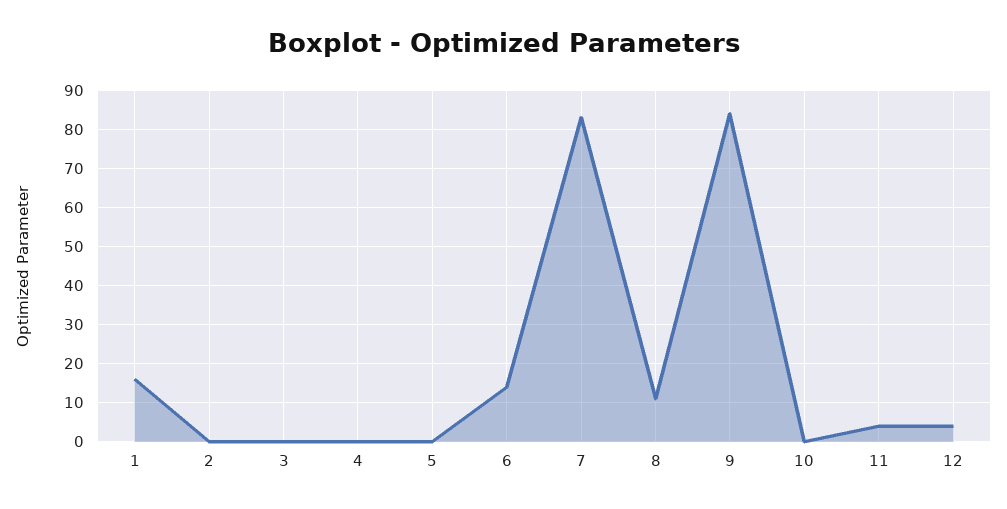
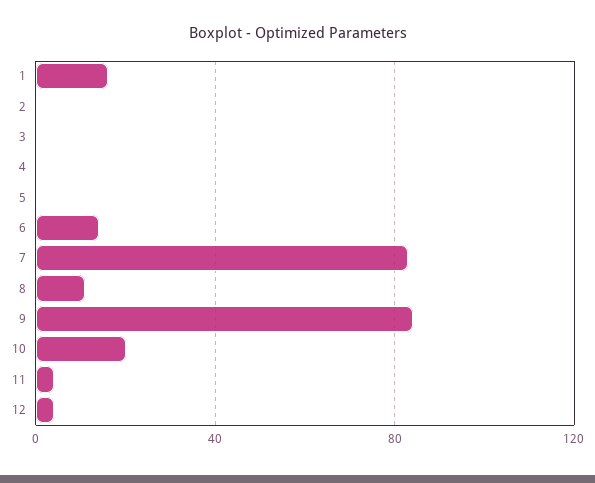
  {
    "1": 15,
    "2": 0,
    "3": 0,
    "4": 0,
    "5": 0,
    "6": 15,
    "7": 85,
    "8": 10,
    "9": 85,
-   "10": 0,
+   "10": 20,
    "11": 5,
    "12": 5
  }

